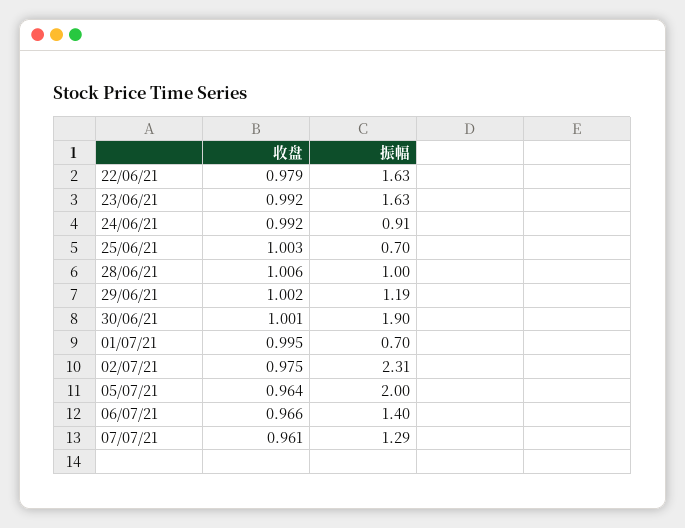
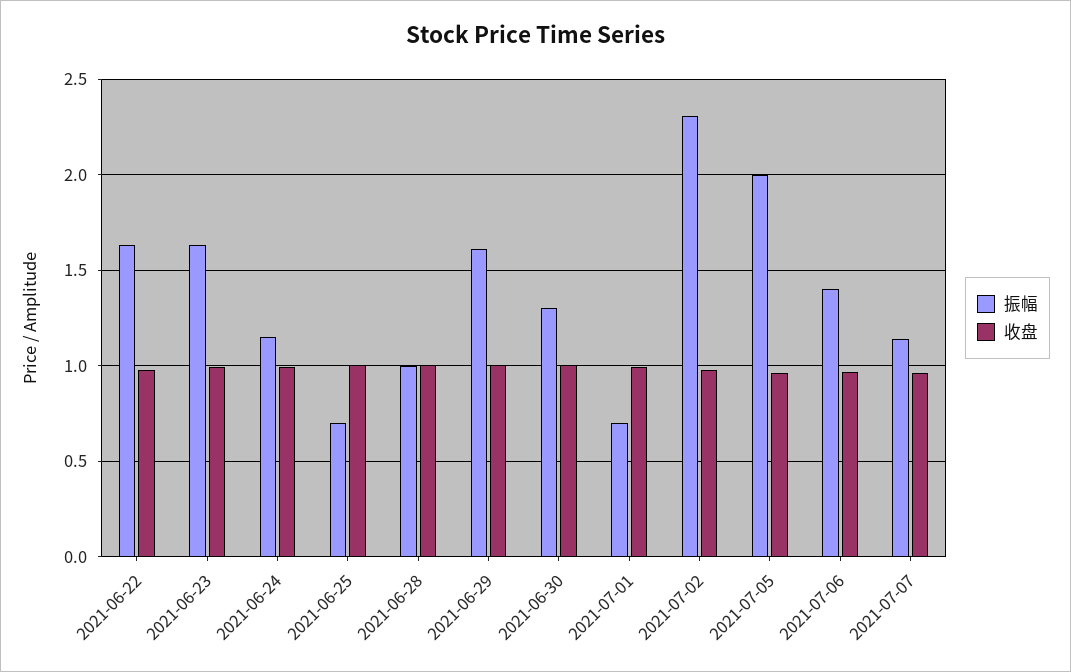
  {
    "收盘": {
      "22/06/21": 0.979,
      "23/06/21": 0.992,
      "24/06/21": 0.992,
      "25/06/21": 1.003,
      "28/06/21": 1.006,
      "29/06/21": 1.002,
      "30/06/21": 1.001,
      "01/07/21": 0.995,
      "02/07/21": 0.975,
      "05/07/21": 0.964,
      "06/07/21": 0.966,
      "07/07/21": 0.961
    },
    "振幅": {
      "22/06/21": 1.63,
      "23/06/21": 1.63,
-     "24/06/21": 0.91,
+     "24/06/21": 1.15,
      "25/06/21": 0.7,
      "28/06/21": 1,
-     "29/06/21": 1.19,
+     "29/06/21": 1.6,
-     "30/06/21": 1.9,
+     "30/06/21": 1.3,
      "01/07/21": 0.7,
      "02/07/21": 2.31,
      "05/07/21": 2,
      "06/07/21": 1.4,
-     "07/07/21": 1.29
+     "07/07/21": 1.15
    }
  }

